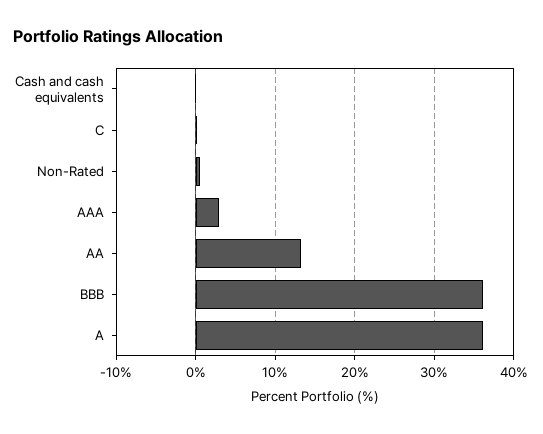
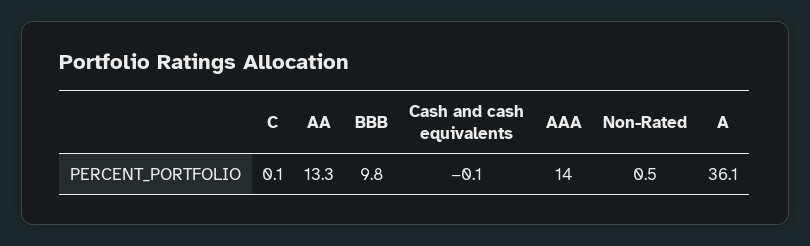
  {
    "Cash and cash equivalents": -0.1,
    "C": 0.1,
    "Non-Rated": 0.5,
-   "AAA": 3,
+   "AAA": 14,
    "AA": 13.3,
-   "BBB": 36,
+   "BBB": 9.8,
    "A": 36.1
  }

